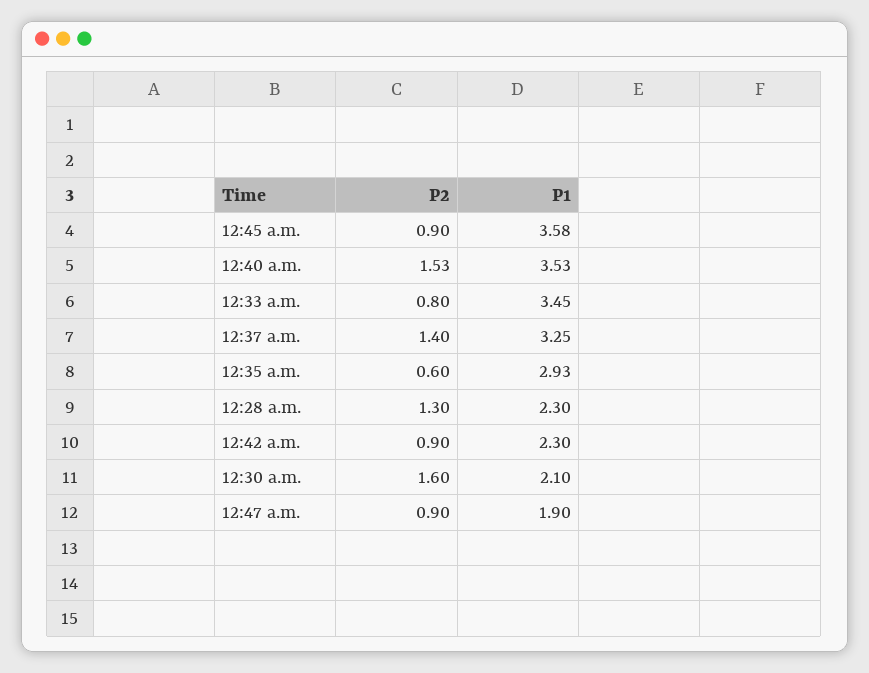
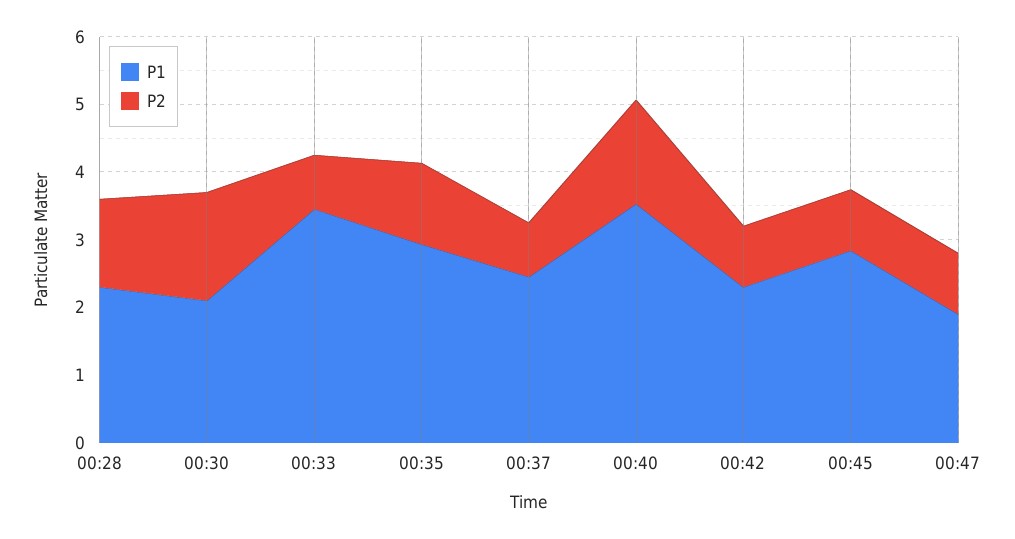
  {
    "P2": {
      "12:45 a.m.": 0.9,
      "12:40 a.m.": 1.53,
      "12:33 a.m.": 0.8,
-     "12:37 a.m.": 1.4,
+     "12:37 a.m.": 0.8,
-     "12:35 a.m.": 0.6,
+     "12:35 a.m.": 1.2,
      "12:28 a.m.": 1.3,
      "12:42 a.m.": 0.9,
      "12:30 a.m.": 1.6,
      "12:47 a.m.": 0.9
    },
    "P1": {
-     "12:45 a.m.": 3.58,
+     "12:45 a.m.": 2.8,
      "12:40 a.m.": 3.53,
      "12:33 a.m.": 3.45,
-     "12:37 a.m.": 3.25,
+     "12:37 a.m.": 2.4,
      "12:35 a.m.": 2.93,
      "12:28 a.m.": 2.3,
      "12:42 a.m.": 2.3,
      "12:30 a.m.": 2.1,
      "12:47 a.m.": 1.9
    }
  }

